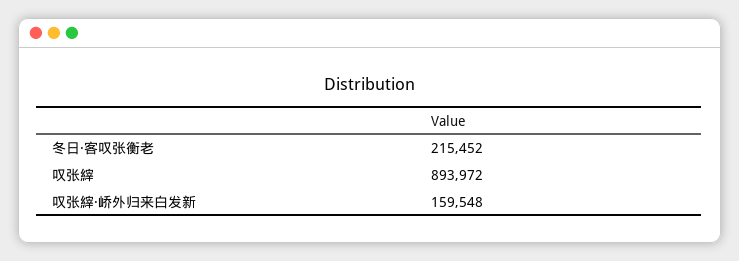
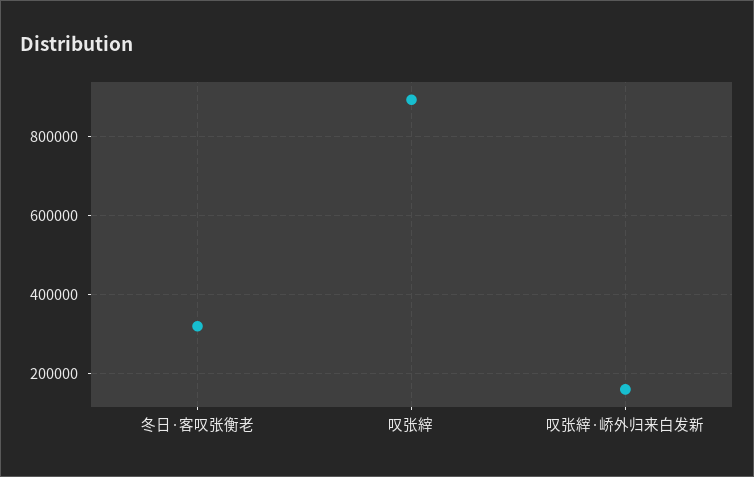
  {
-   "冬日·客叹张衡老": 215452,
+   "冬日·客叹张衡老": 320000,
    "叹张縡": 893972,
    "叹张縡·峤外归来白发新": 159548
  }

